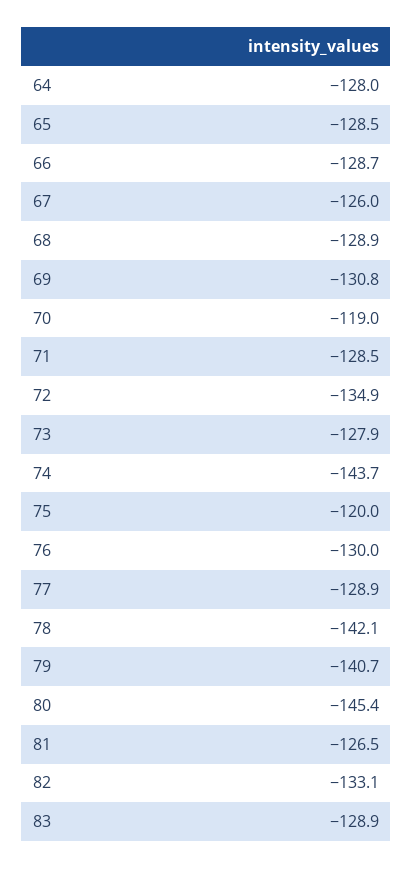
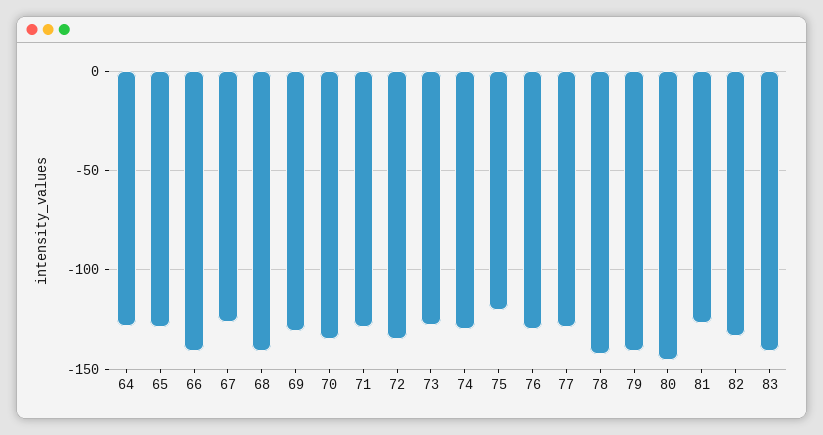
  {
    "64": -128,
    "65": -128.5,
-   "66": -128.7,
+   "66": -140,
    "67": -126,
-   "68": -128.9,
+   "68": -140,
    "69": -130.8,
-   "70": -119,
+   "70": -135,
    "71": -128.5,
    "72": -134.9,
    "73": -127.9,
-   "74": -143.7,
+   "74": -130,
    "75": -120,
    "76": -130,
    "77": -128.9,
    "78": -142.1,
    "79": -140.7,
    "80": -145.4,
    "81": -126.5,
    "82": -133.1,
-   "83": -128.9
+   "83": -140
  }

